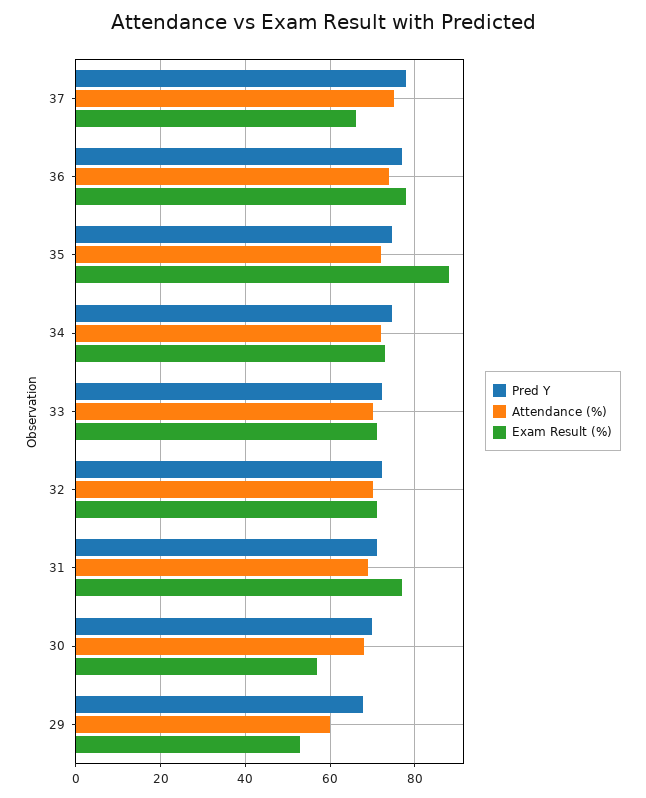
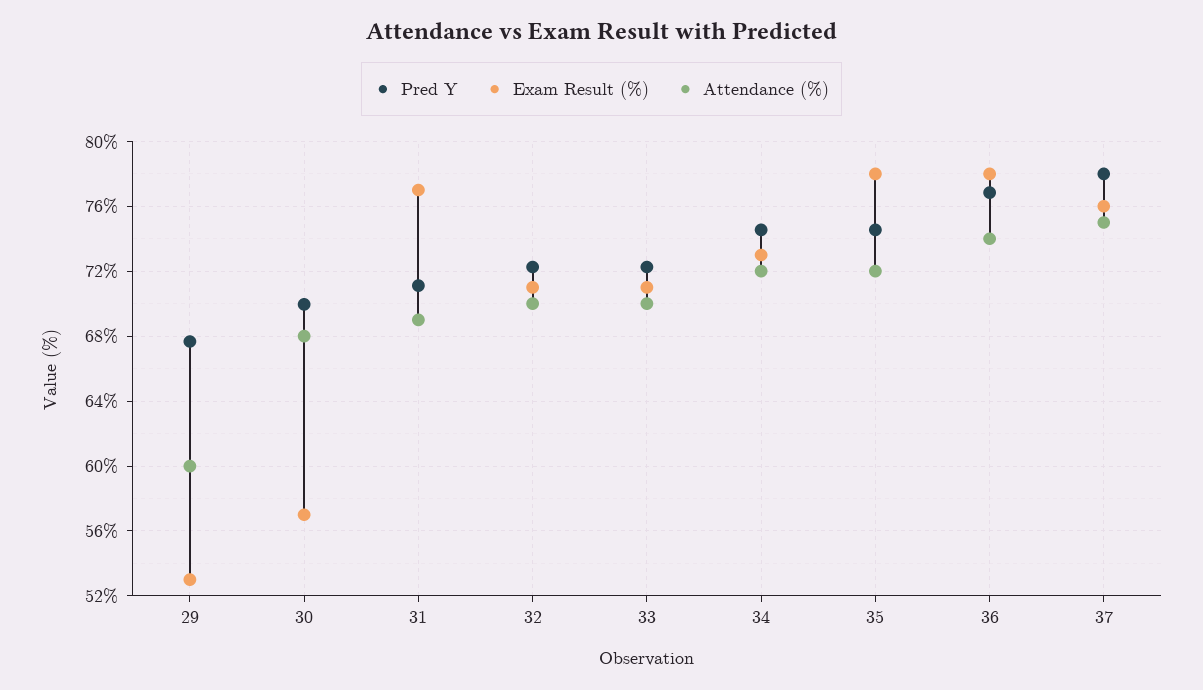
  {
    "Pred Y": {
      "37": 78,
      "36": 77,
      "35": 74.5,
      "34": 74.5,
      "33": 72.5,
      "32": 72.5,
      "31": 71,
      "30": 70,
      "29": 67.5
    },
    "Attendance (%)": {
      "37": 75,
      "36": 74,
      "35": 72,
      "34": 72,
      "33": 70,
      "32": 70,
      "31": 69,
      "30": 68,
      "29": 60
    },
    "Exam Result (%)": {
-     "37": 66,
+     "37": 76,
      "36": 78,
-     "35": 88,
+     "35": 78,
      "34": 73,
      "33": 71,
      "32": 71,
      "31": 77,
      "30": 57,
      "29": 53
    }
  }

